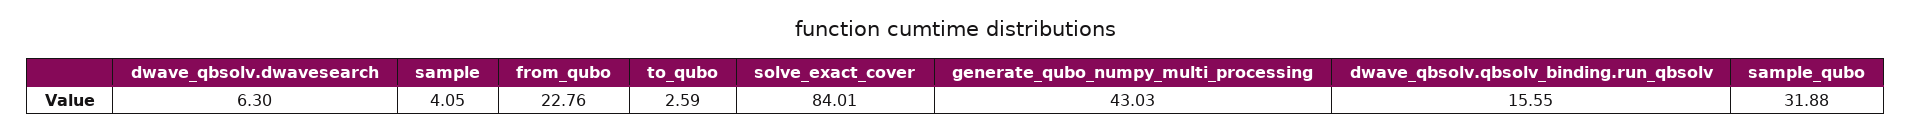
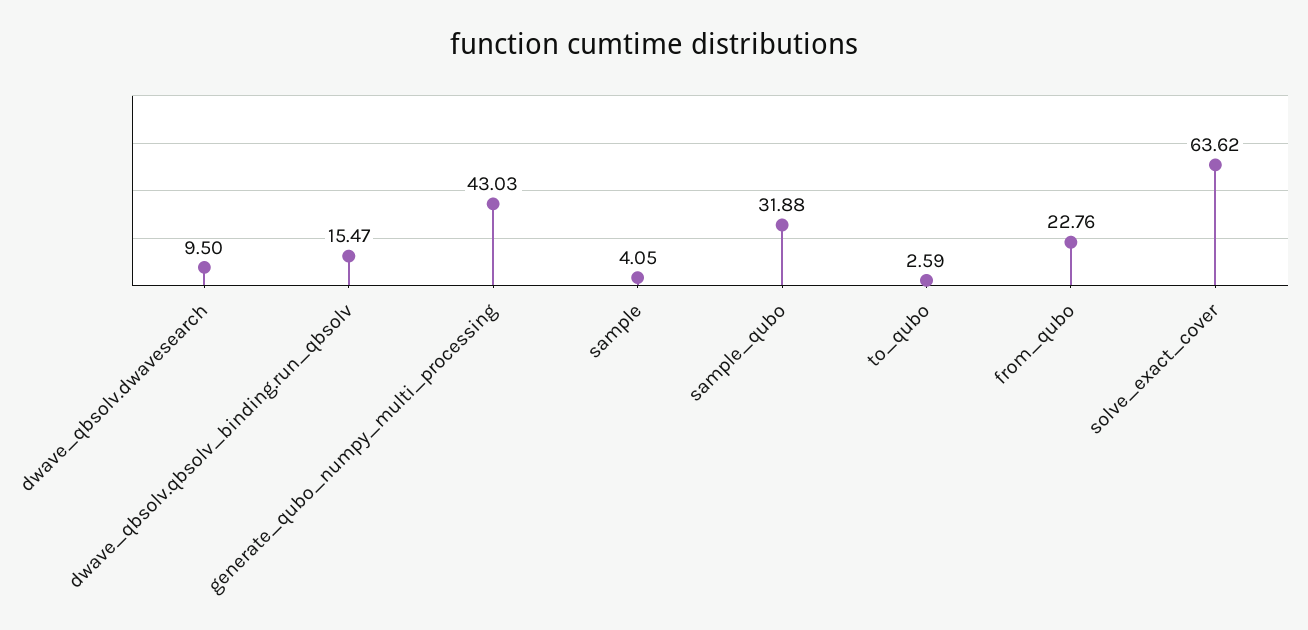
  {
-   "dwave_qbsolv.dwavesearch": 6.3,
+   "dwave_qbsolv.dwavesearch": 9.5,
    "sample": 4.05,
    "from_qubo": 22.76,
    "to_qubo": 2.59,
-   "solve_exact_cover": 84.01,
+   "solve_exact_cover": 63.62,
    "generate_qubo_numpy_multi_processing": 43.03,
-   "dwave_qbsolv.qbsolv_binding.run_qbsolv": 15.55,
+   "dwave_qbsolv.qbsolv_binding.run_qbsolv": 15.47,
    "sample_qubo": 31.88
  }

